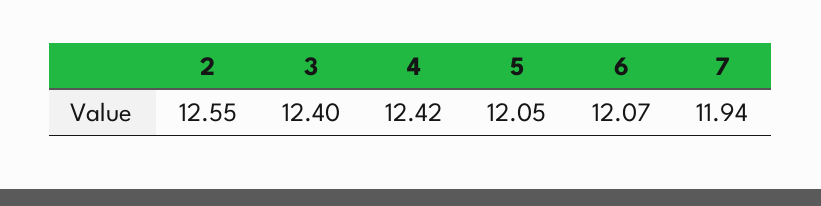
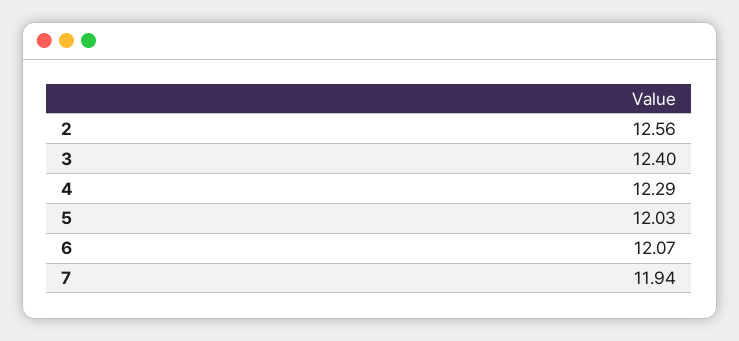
  {
-   "2": 12.55,
+   "2": 12.56,
    "3": 12.4,
-   "4": 12.42,
+   "4": 12.29,
-   "5": 12.05,
+   "5": 12.03,
    "6": 12.07,
    "7": 11.94
  }

